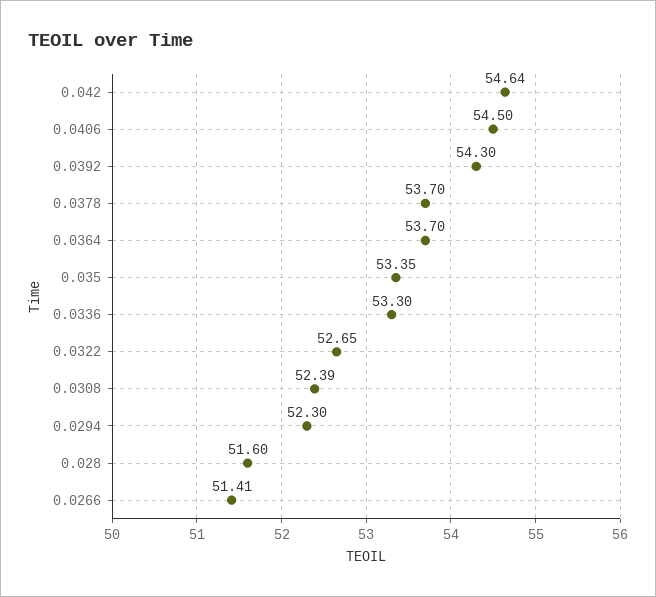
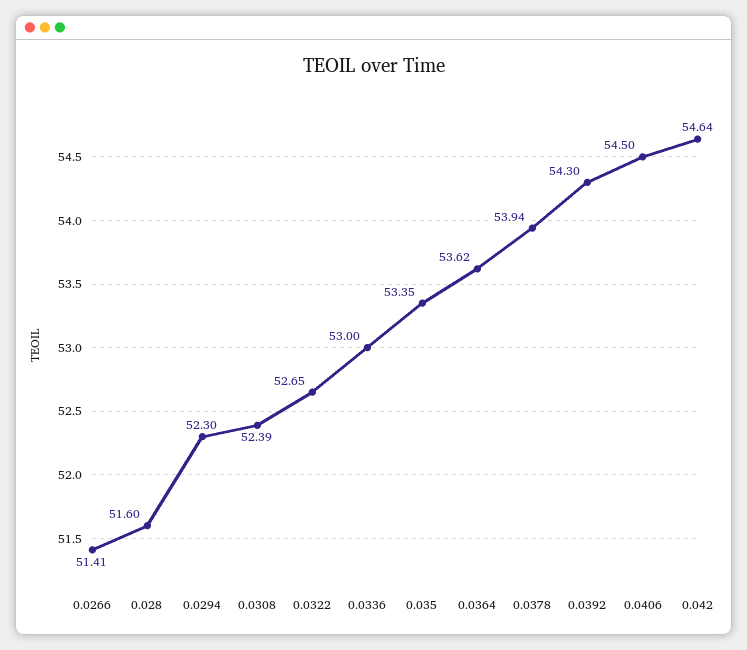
  {
    "0.042": 54.64,
    "0.0406": 54.5,
    "0.0392": 54.3,
-   "0.0378": 53.7,
+   "0.0378": 53.94,
-   "0.0364": 53.7,
+   "0.0364": 53.62,
    "0.035": 53.35,
-   "0.0336": 53.3,
+   "0.0336": 53,
    "0.0322": 52.65,
    "0.0308": 52.39,
    "0.0294": 52.3,
    "0.028": 51.6,
    "0.0266": 51.41
  }

